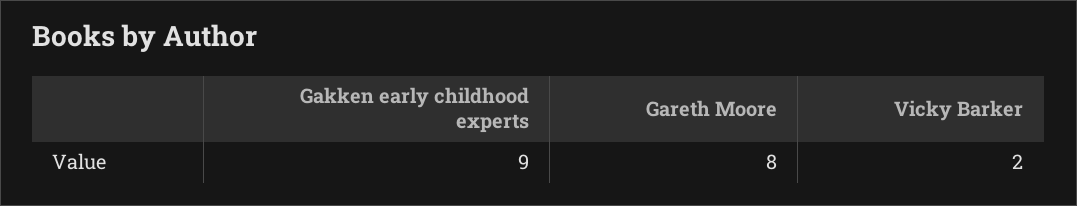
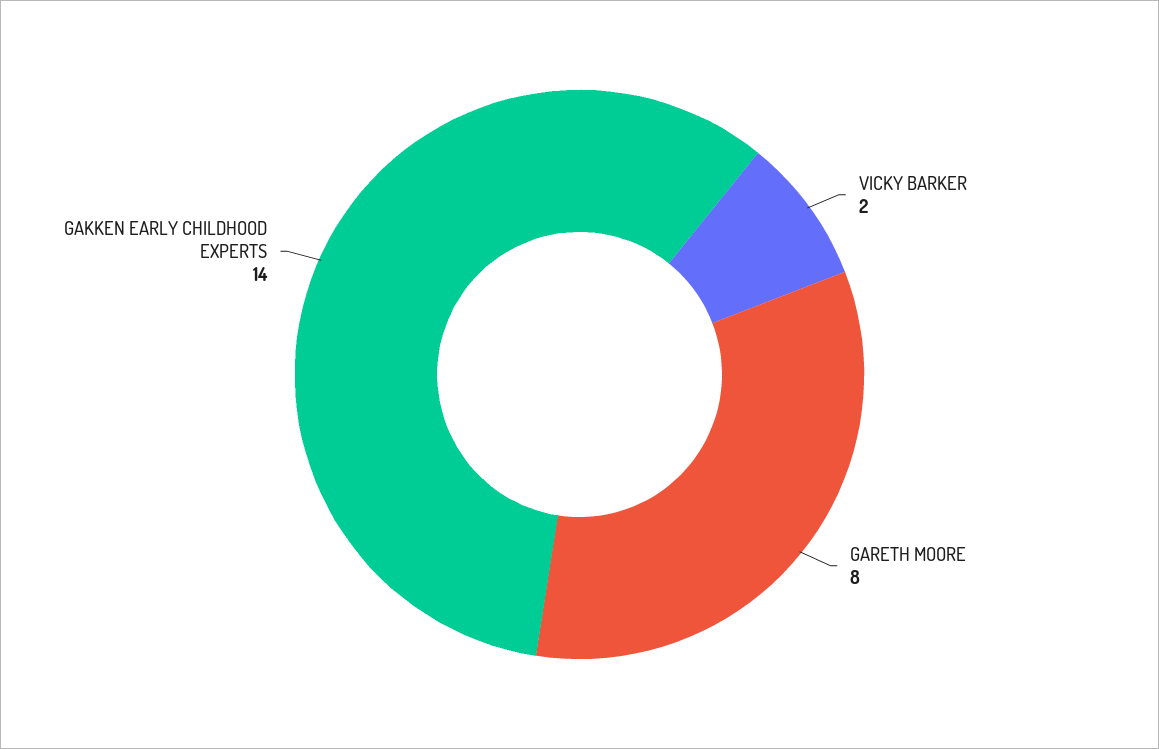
  {
-   "Gakken early childhood experts": 9,
+   "Gakken early childhood experts": 14,
    "Gareth Moore": 8,
    "Vicky Barker": 2
  }

